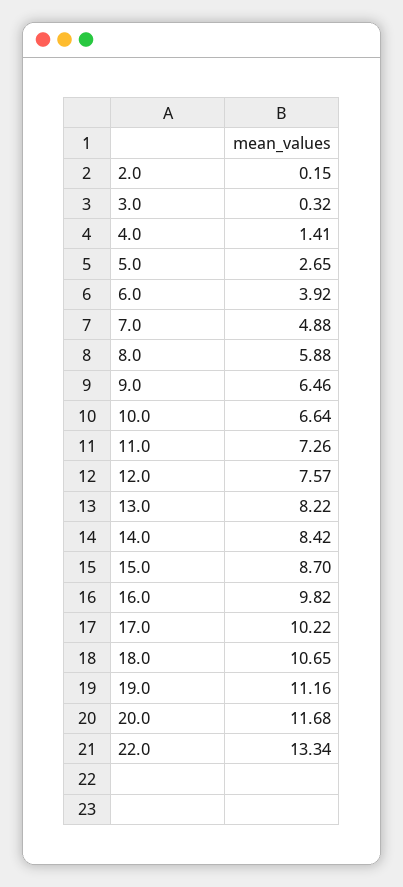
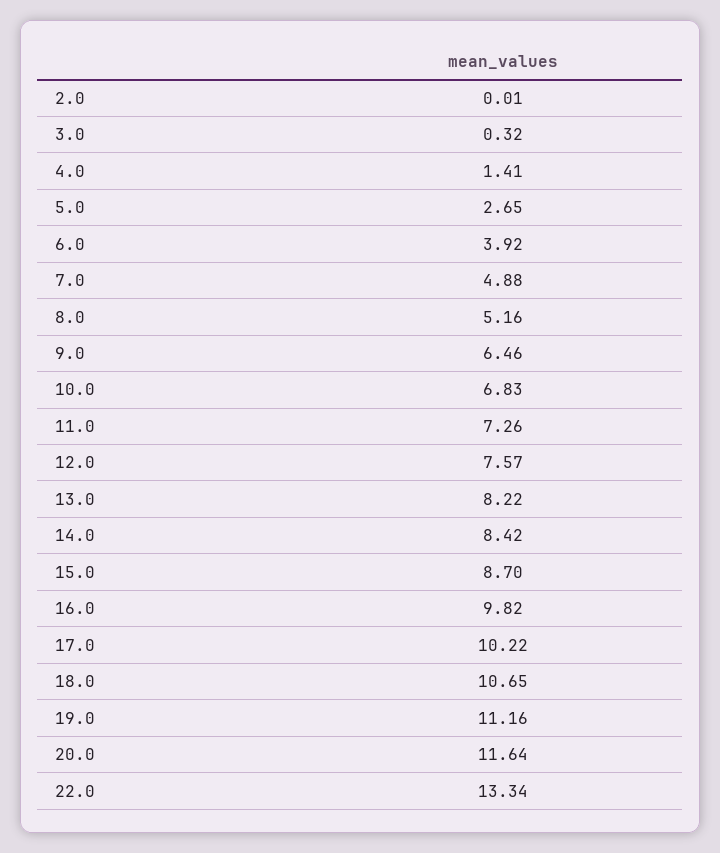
  {
-   "2.0": 0.15,
+   "2.0": 0.01,
    "3.0": 0.32,
    "4.0": 1.41,
    "5.0": 2.65,
    "6.0": 3.92,
    "7.0": 4.88,
-   "8.0": 5.88,
+   "8.0": 5.16,
    "9.0": 6.46,
-   "10.0": 6.64,
+   "10.0": 6.83,
    "11.0": 7.26,
    "12.0": 7.57,
    "13.0": 8.22,
    "14.0": 8.42,
    "15.0": 8.7,
    "16.0": 9.82,
    "17.0": 10.22,
    "18.0": 10.65,
    "19.0": 11.16,
-   "20.0": 11.68,
+   "20.0": 11.64,
    "22.0": 13.34
  }

